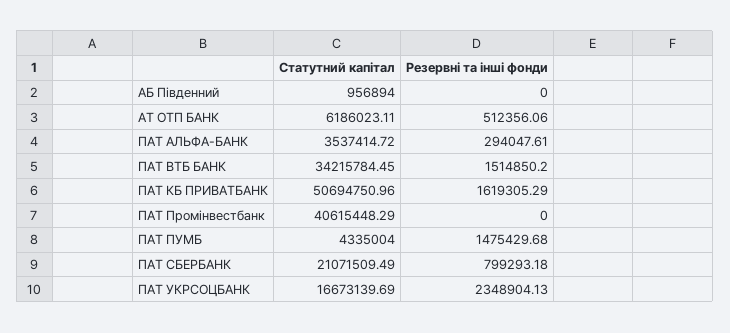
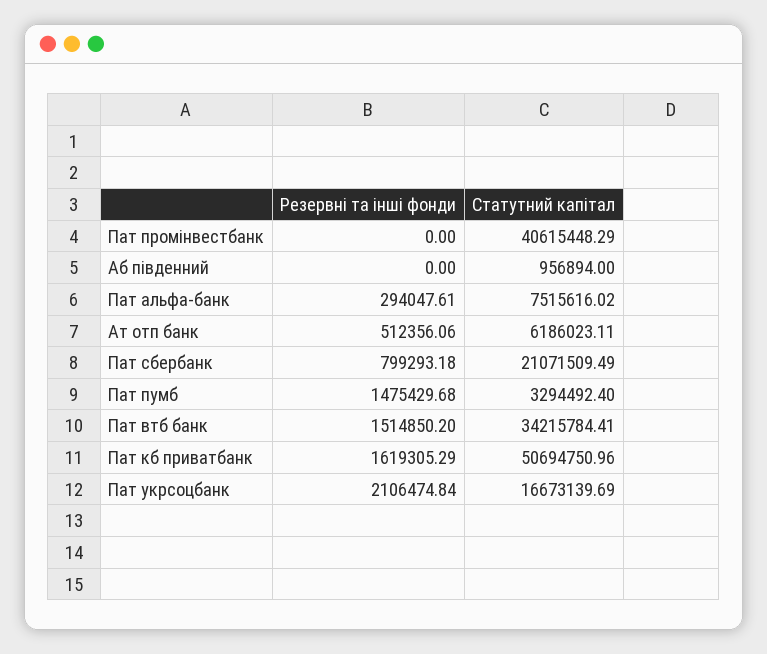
  {
    "Статутний капітал": {
      "АБ Південний": 956894,
      "АТ ОТП БАНК": 6186023.11,
-     "ПАТ АЛЬФА-БАНК": 3537414.72,
+     "ПАТ АЛЬФА-БАНК": 7515616.02,
-     "ПАТ ВТБ БАНК": 34215784.45,
+     "ПАТ ВТБ БАНК": 34215784.41,
      "ПАТ КБ ПРИВАТБАНК": 50694750.96,
      "ПАТ Промінвестбанк": 40615448.29,
-     "ПАТ ПУМБ": 4335004,
+     "ПАТ ПУМБ": 3294492.4,
      "ПАТ СБЕРБАНК": 21071509.49,
      "ПАТ УКРСОЦБАНК": 16673139.69
    },
    "Резервні та інші фонди": {
      "АБ Південний": 0,
      "АТ ОТП БАНК": 512356.06,
      "ПАТ АЛЬФА-БАНК": 294047.61,
      "ПАТ ВТБ БАНК": 1514850.2,
      "ПАТ КБ ПРИВАТБАНК": 1619305.29,
      "ПАТ Промінвестбанк": 0,
      "ПАТ ПУМБ": 1475429.68,
      "ПАТ СБЕРБАНК": 799293.18,
-     "ПАТ УКРСОЦБАНК": 2348904.13
+     "ПАТ УКРСОЦБАНК": 2106474.84
    }
  }

